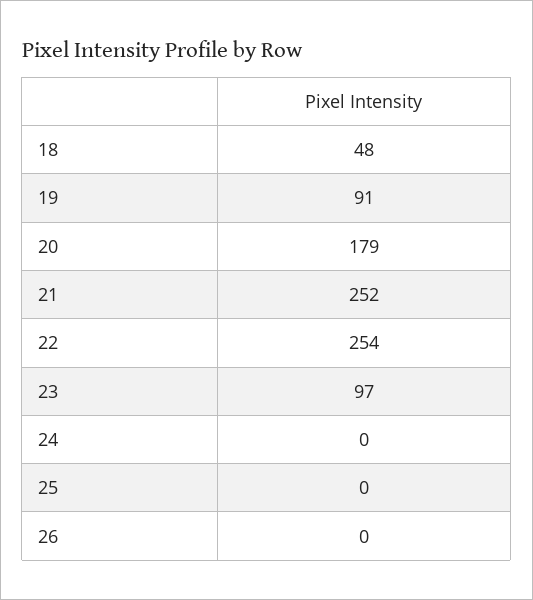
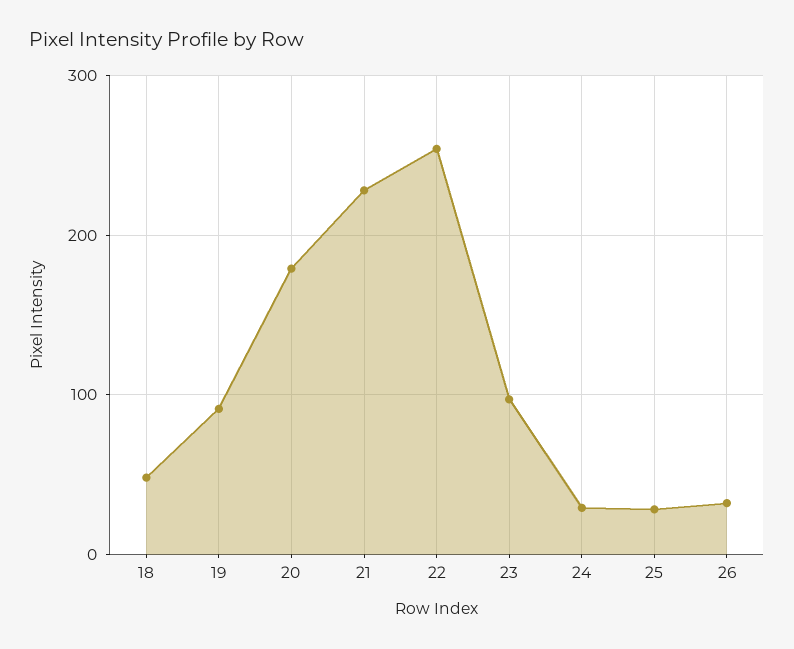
  {
    "18": 48,
    "19": 91,
    "20": 179,
-   "21": 252,
+   "21": 230,
    "22": 254,
    "23": 97,
-   "24": 0,
+   "24": 30,
-   "25": 0,
+   "25": 30,
-   "26": 0
+   "26": 30
  }

